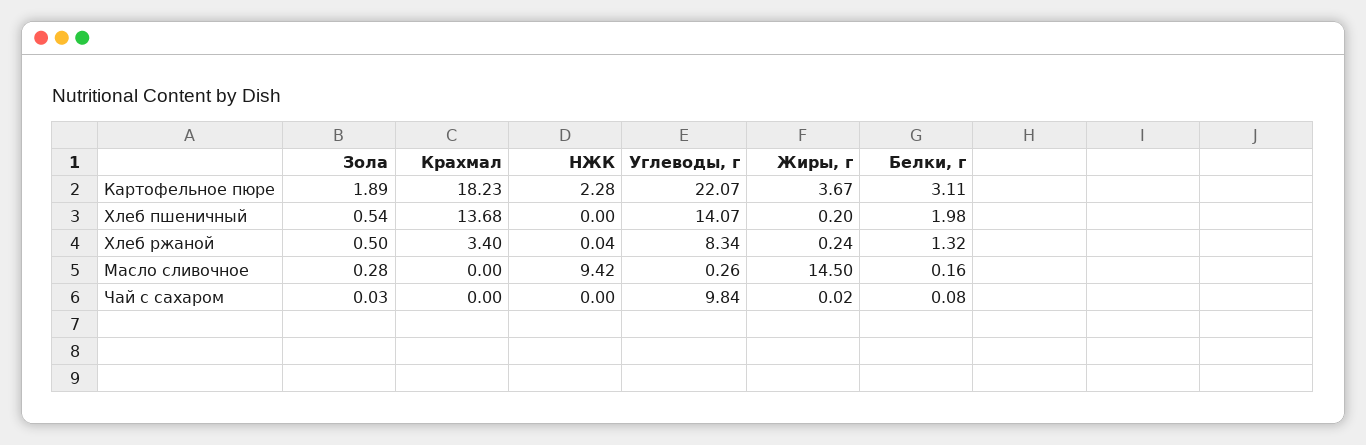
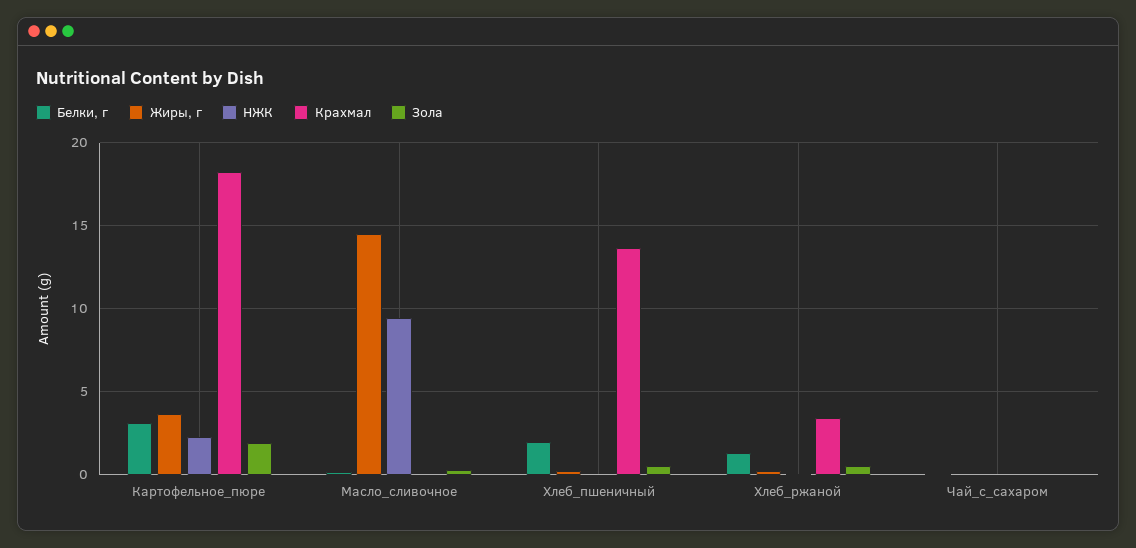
  {
    "Зола": {
      "Картофельное пюре": 1.89,
      "Хлеб пшеничный": 0.54,
      "Хлеб ржаной": 0.5,
      "Масло сливочное": 0.28,
      "Чай с сахаром": 0.03
    },
    "Крахмал": {
      "Картофельное пюре": 18.23,
      "Хлеб пшеничный": 13.68,
      "Хлеб ржаной": 3.4,
      "Масло сливочное": 0,
      "Чай с сахаром": 0
    },
    "НЖК": {
      "Картофельное пюре": 2.28,
      "Хлеб пшеничный": 0,
      "Хлеб ржаной": 0.04,
      "Масло сливочное": 9.42,
      "Чай с сахаром": 0
    },
-   "Углеводы, г": {
-     "Картофельное пюре": 22.07,
-     "Хлеб пшеничный": 14.07,
-     "Хлеб ржаной": 8.34,
-     "Масло сливочное": 0.26,
-     "Чай с сахаром": 9.84
-   },
    "Жиры, г": {
      "Картофельное пюре": 3.67,
      "Хлеб пшеничный": 0.2,
      "Хлеб ржаной": 0.24,
      "Масло сливочное": 14.5,
      "Чай с сахаром": 0.02
    },
    "Белки, г": {
      "Картофельное пюре": 3.11,
      "Хлеб пшеничный": 1.98,
      "Хлеб ржаной": 1.32,
      "Масло сливочное": 0.16,
      "Чай с сахаром": 0.08
    }
  }

